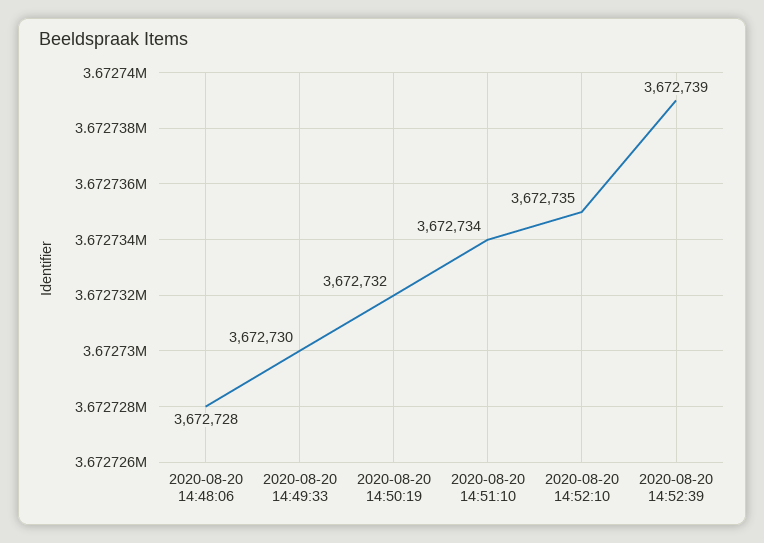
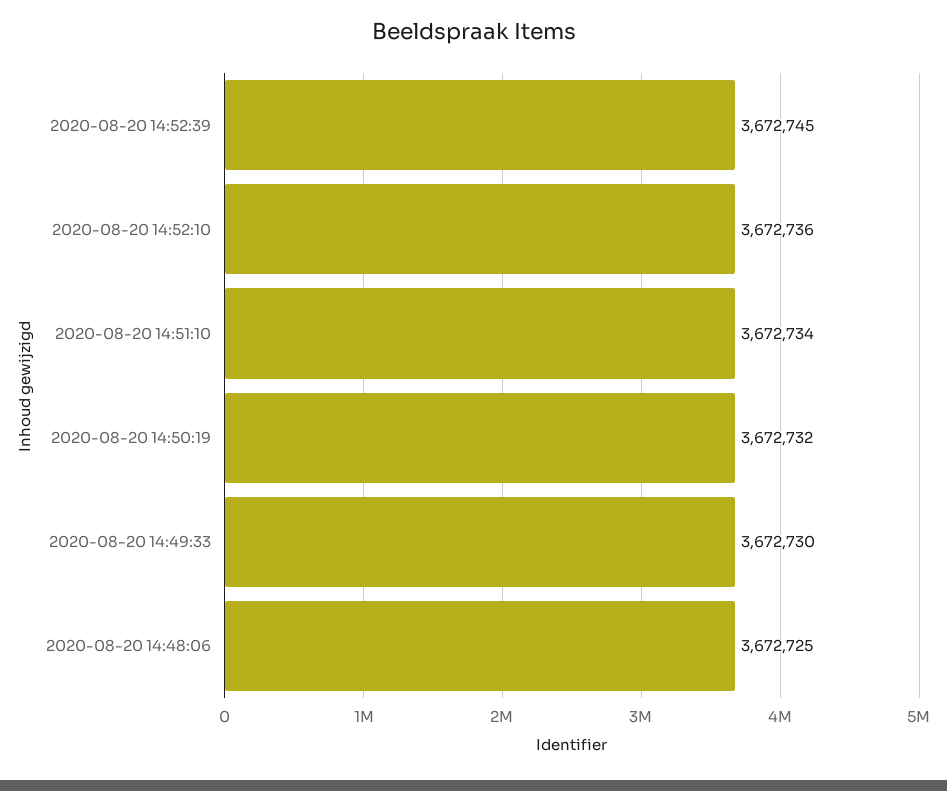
  {
-   "2020-08-20 14:48:06": 3672728,
+   "2020-08-20 14:48:06": 3672725,
    "2020-08-20 14:49:33": 3672730,
    "2020-08-20 14:50:19": 3672732,
    "2020-08-20 14:51:10": 3672734,
-   "2020-08-20 14:52:10": 3672735,
+   "2020-08-20 14:52:10": 3672736,
-   "2020-08-20 14:52:39": 3672739
+   "2020-08-20 14:52:39": 3672745
  }

